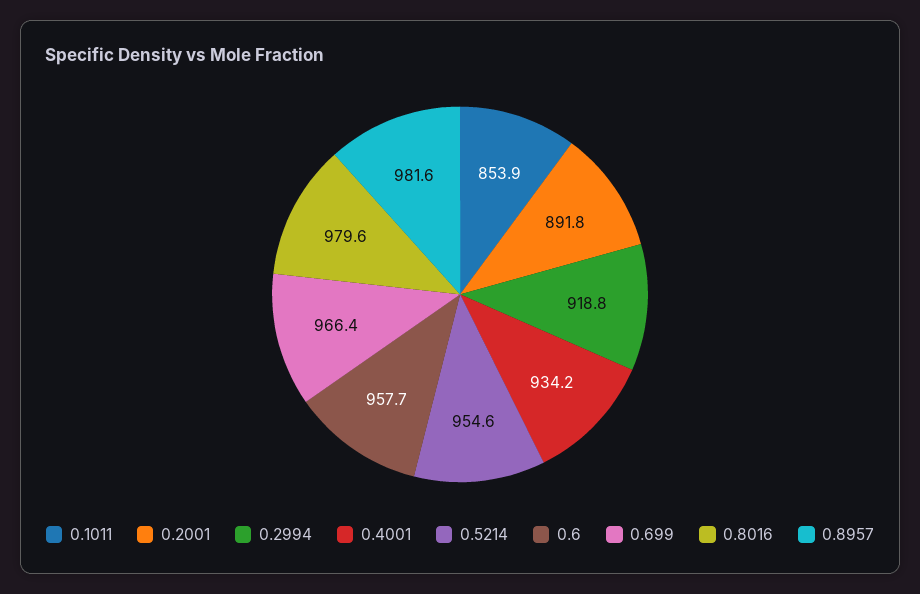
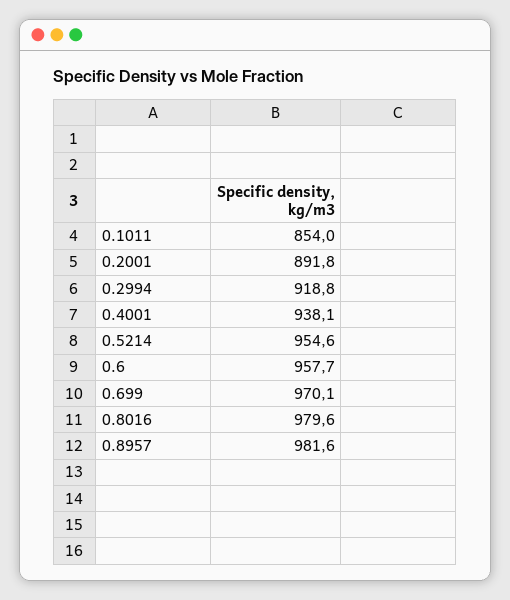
  {
-   "0.1011": 853.9,
+   "0.1011": 854,
    "0.2001": 891.8,
    "0.2994": 918.8,
-   "0.4001": 934.2,
+   "0.4001": 938.1,
    "0.5214": 954.6,
    "0.6": 957.7,
-   "0.699": 966.4,
+   "0.699": 970.1,
    "0.8016": 979.6,
    "0.8957": 981.6
  }

